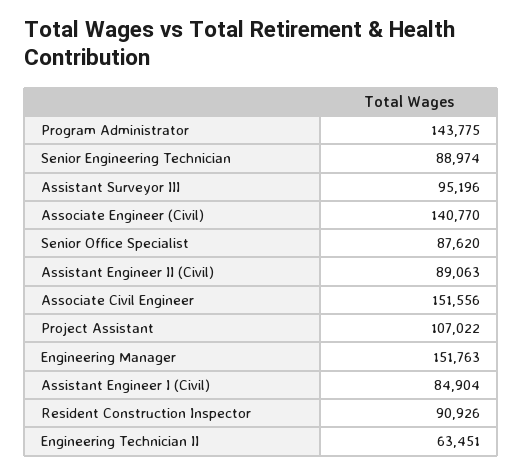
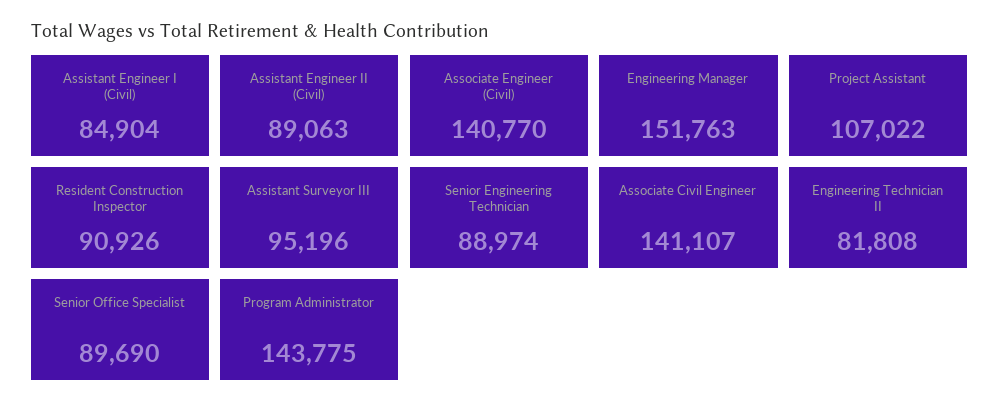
  {
    "Program Administrator": 143775,
    "Senior Engineering Technician": 88974,
    "Assistant Surveyor III": 95196,
    "Associate Engineer (Civil)": 140770,
-   "Senior Office Specialist": 87620,
+   "Senior Office Specialist": 89690,
    "Assistant Engineer II (Civil)": 89063,
-   "Associate Civil Engineer": 151556,
+   "Associate Civil Engineer": 141107,
    "Project Assistant": 107022,
    "Engineering Manager": 151763,
    "Assistant Engineer I (Civil)": 84904,
    "Resident Construction Inspector": 90926,
-   "Engineering Technician II": 63451
+   "Engineering Technician II": 81808
  }

